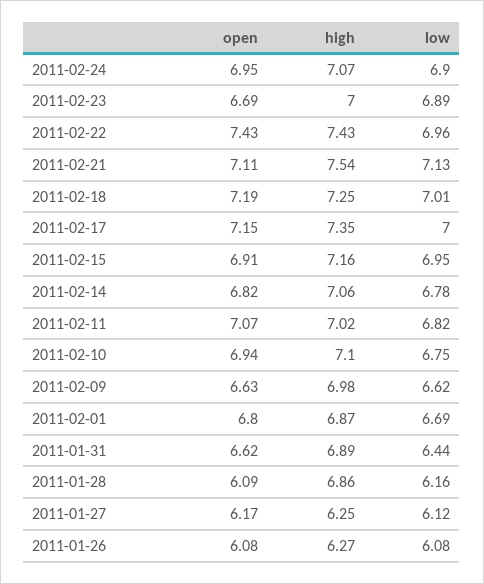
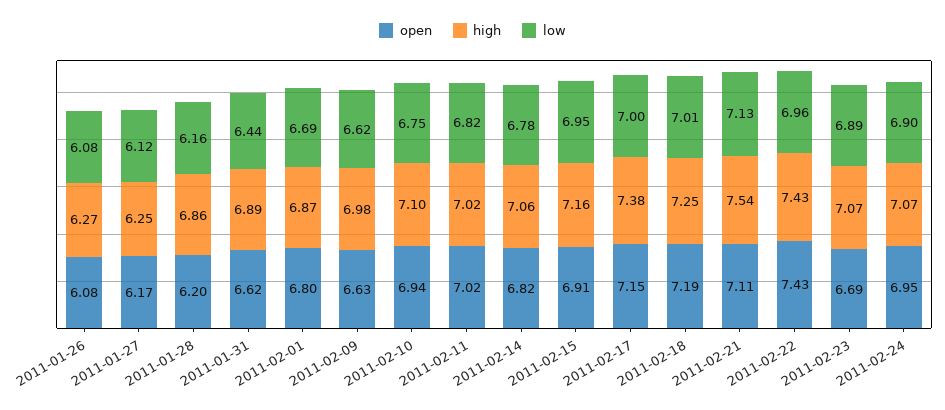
  {
    "open": {
      "2011-02-24": 6.95,
      "2011-02-23": 6.69,
      "2011-02-22": 7.43,
      "2011-02-21": 7.11,
      "2011-02-18": 7.19,
      "2011-02-17": 7.15,
      "2011-02-15": 6.91,
      "2011-02-14": 6.82,
-     "2011-02-11": 7.07,
+     "2011-02-11": 7.02,
      "2011-02-10": 6.94,
      "2011-02-09": 6.63,
      "2011-02-01": 6.8,
      "2011-01-31": 6.62,
-     "2011-01-28": 6.09,
+     "2011-01-28": 6.2,
      "2011-01-27": 6.17,
      "2011-01-26": 6.08
    },
    "high": {
      "2011-02-24": 7.07,
-     "2011-02-23": 7,
+     "2011-02-23": 7.07,
      "2011-02-22": 7.43,
      "2011-02-21": 7.54,
      "2011-02-18": 7.25,
-     "2011-02-17": 7.35,
+     "2011-02-17": 7.38,
      "2011-02-15": 7.16,
      "2011-02-14": 7.06,
      "2011-02-11": 7.02,
      "2011-02-10": 7.1,
      "2011-02-09": 6.98,
      "2011-02-01": 6.87,
      "2011-01-31": 6.89,
      "2011-01-28": 6.86,
      "2011-01-27": 6.25,
      "2011-01-26": 6.27
    },
    "low": {
      "2011-02-24": 6.9,
      "2011-02-23": 6.89,
      "2011-02-22": 6.96,
      "2011-02-21": 7.13,
      "2011-02-18": 7.01,
      "2011-02-17": 7,
      "2011-02-15": 6.95,
      "2011-02-14": 6.78,
      "2011-02-11": 6.82,
      "2011-02-10": 6.75,
      "2011-02-09": 6.62,
      "2011-02-01": 6.69,
      "2011-01-31": 6.44,
      "2011-01-28": 6.16,
      "2011-01-27": 6.12,
      "2011-01-26": 6.08
    }
  }

